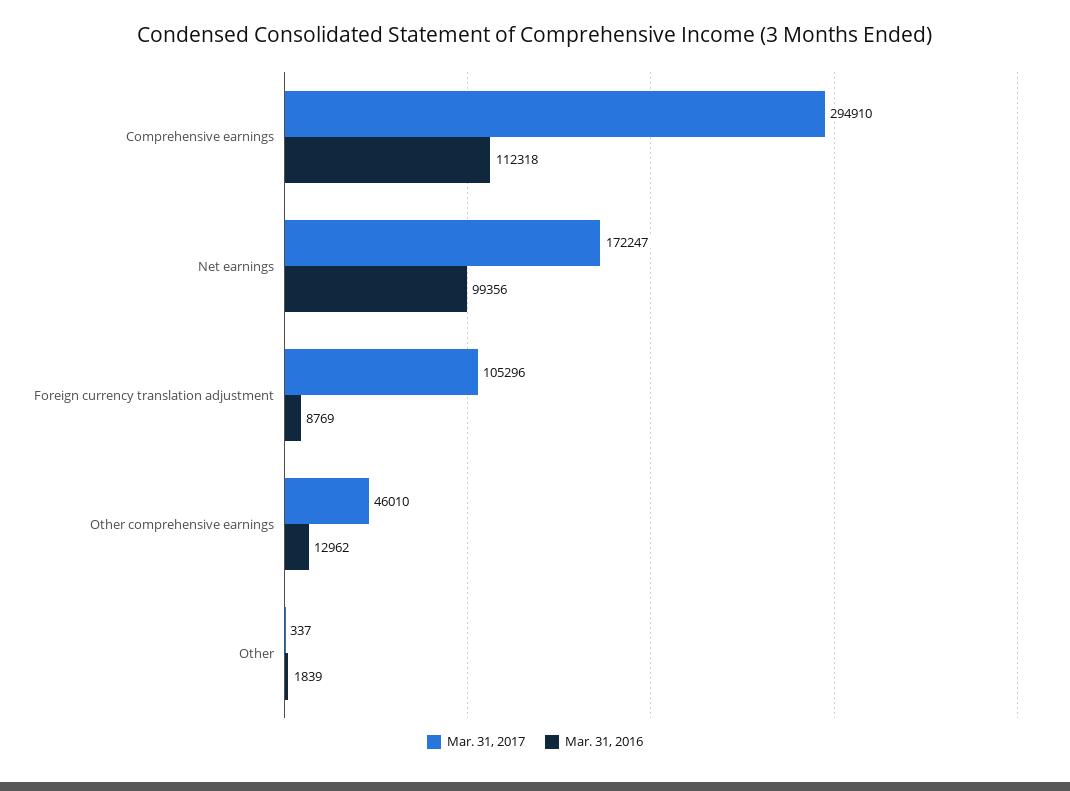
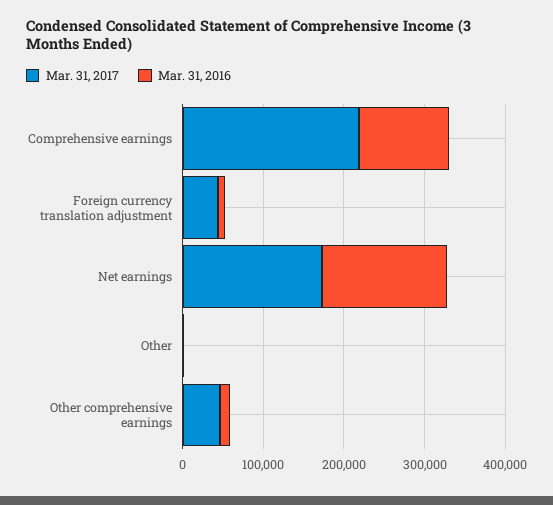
  {
    "Mar. 31, 2017": {
-     "Comprehensive earnings": 294910,
+     "Comprehensive earnings": 220000,
      "Net earnings": 172247,
-     "Foreign currency translation adjustment": 105296,
+     "Foreign currency translation adjustment": 40000,
      "Other comprehensive earnings": 46010,
      "Other": 337
    },
    "Mar. 31, 2016": {
      "Comprehensive earnings": 112318,
-     "Net earnings": 99356,
+     "Net earnings": 160000,
      "Foreign currency translation adjustment": 8769,
      "Other comprehensive earnings": 12962,
      "Other": 1839
    }
  }

